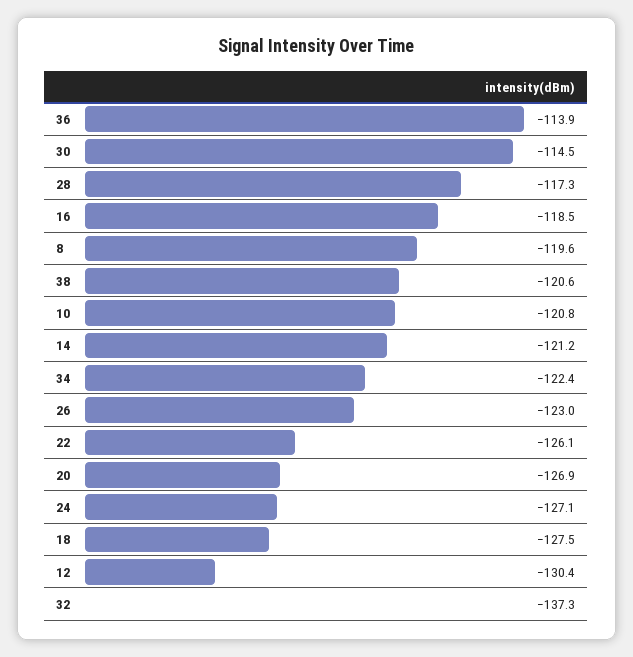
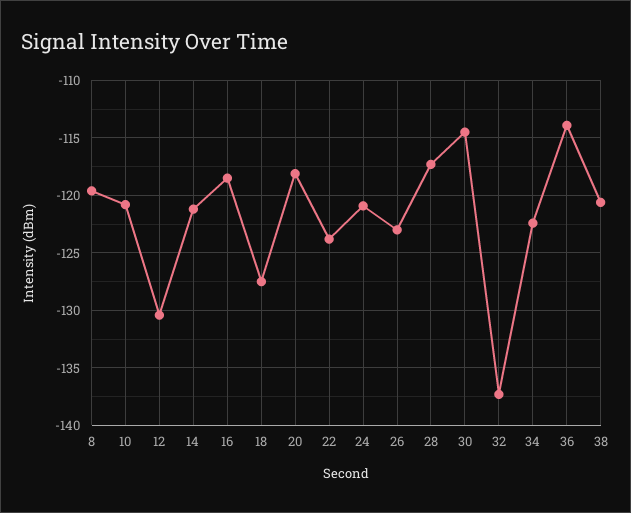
  {
    "36": -113.9,
    "30": -114.5,
    "28": -117.3,
    "16": -118.5,
    "8": -119.6,
    "38": -120.6,
    "10": -120.8,
    "14": -121.2,
    "34": -122.4,
    "26": -123,
-   "22": -126.1,
+   "22": -124,
-   "20": -126.9,
+   "20": -118,
-   "24": -127.1,
+   "24": -121,
    "18": -127.5,
    "12": -130.4,
    "32": -137.3
  }

